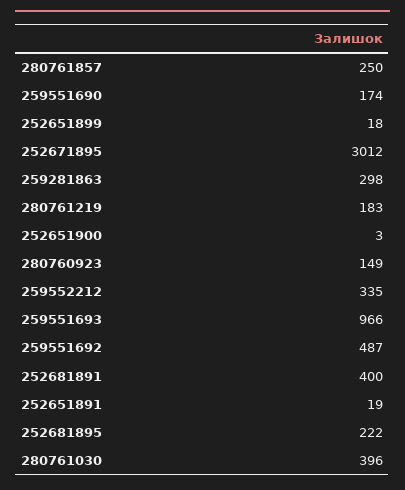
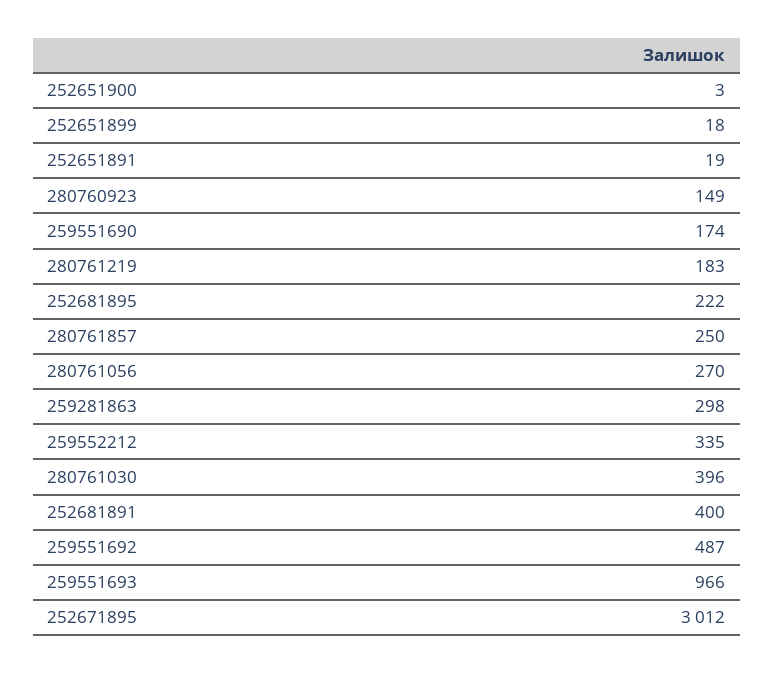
  {
    "280761857": 250,
    "259551690": 174,
    "252651899": 18,
    "252671895": 3012,
    "259281863": 298,
    "280761219": 183,
    "252651900": 3,
    "280760923": 149,
    "259552212": 335,
    "259551693": 966,
    "259551692": 487,
    "252681891": 400,
    "252651891": 19,
    "252681895": 222,
-   "280761030": 396
+   "280761030": 396,
+   "280761056": 270
  }

